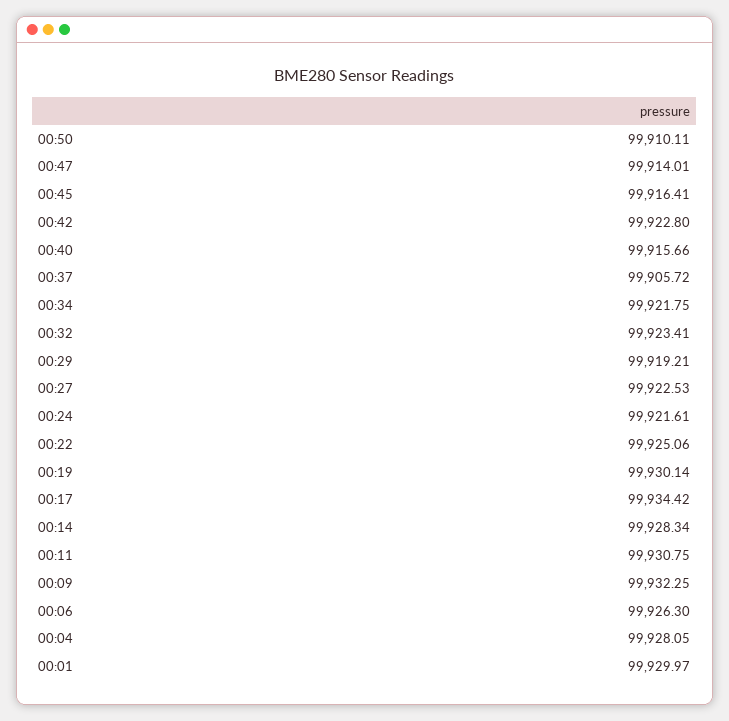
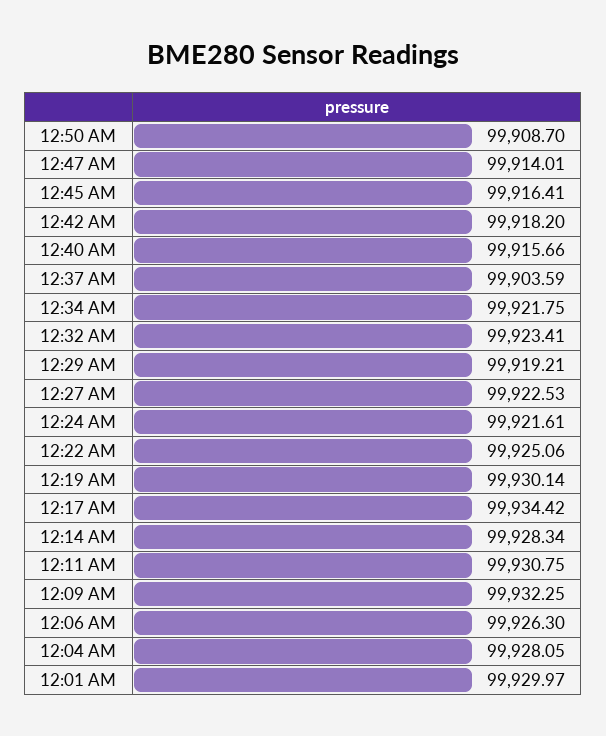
  {
-   "00:50": 99910.11,
+   "00:50": 99908.7,
    "00:47": 99914.01,
    "00:45": 99916.41,
-   "00:42": 99922.8,
+   "00:42": 99918.2,
    "00:40": 99915.66,
-   "00:37": 99905.72,
+   "00:37": 99903.59,
    "00:34": 99921.75,
    "00:32": 99923.41,
    "00:29": 99919.21,
    "00:27": 99922.53,
    "00:24": 99921.61,
    "00:22": 99925.06,
    "00:19": 99930.14,
    "00:17": 99934.42,
    "00:14": 99928.34,
    "00:11": 99930.75,
    "00:09": 99932.25,
    "00:06": 99926.3,
    "00:04": 99928.05,
    "00:01": 99929.97
  }

